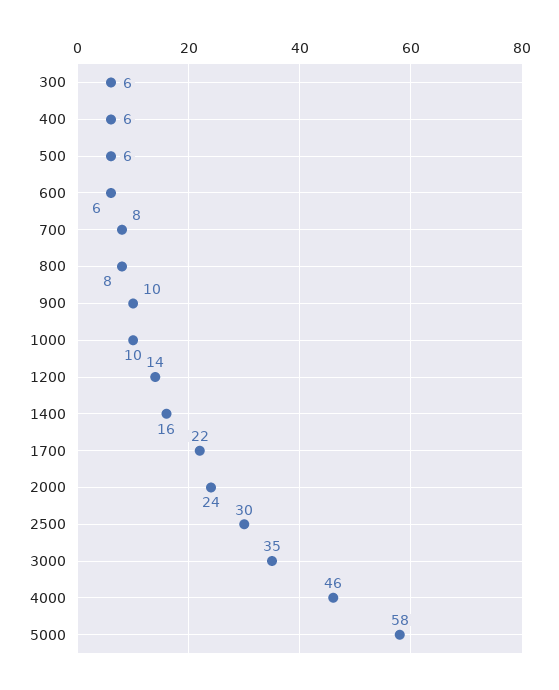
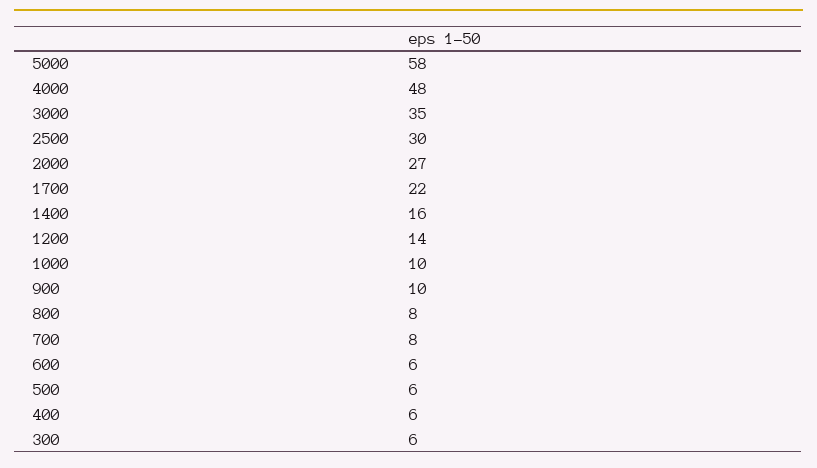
  {
    "300": 6,
    "400": 6,
    "500": 6,
    "600": 6,
    "700": 8,
    "800": 8,
    "900": 10,
    "1000": 10,
    "1200": 14,
    "1400": 16,
    "1700": 22,
-   "2000": 24,
+   "2000": 27,
    "2500": 30,
    "3000": 35,
-   "4000": 46,
+   "4000": 48,
    "5000": 58
  }

